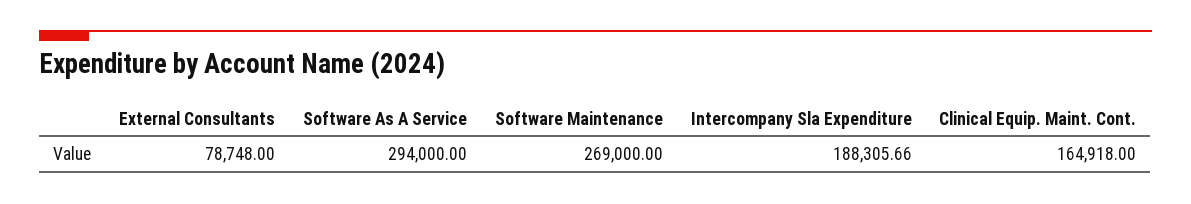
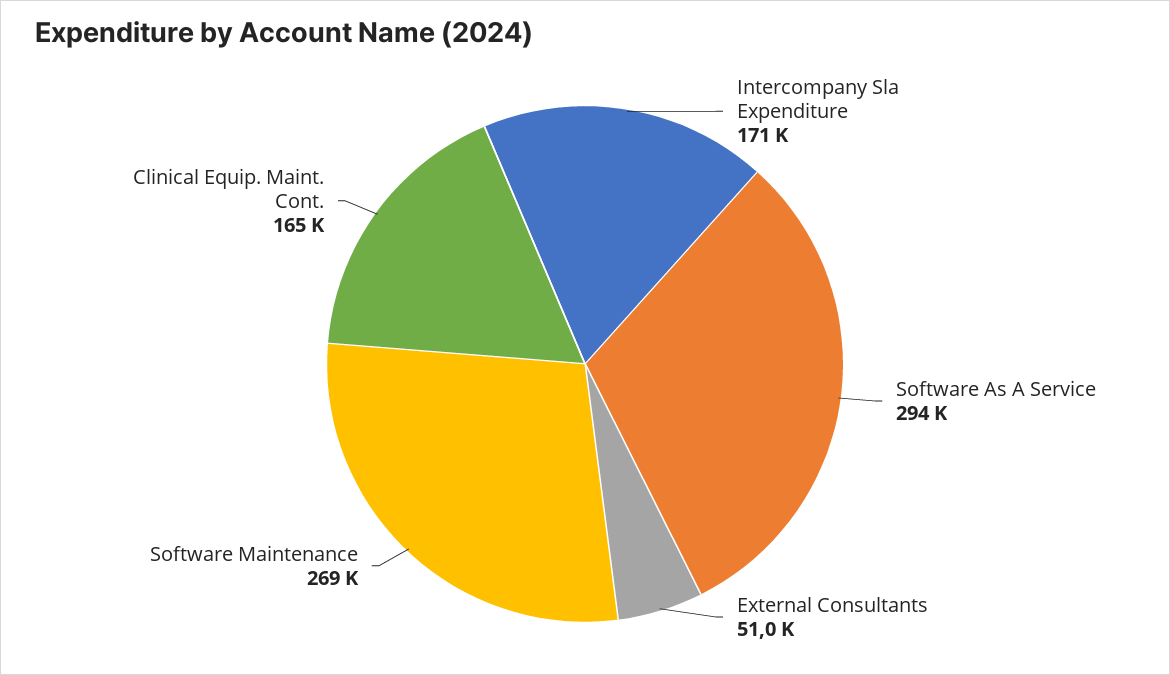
  {
-   "External Consultants": 78748,
+   "External Consultants": 51000,
    "Software As A Service": 294000,
    "Software Maintenance": 269000,
-   "Intercompany Sla Expenditure": 188305.66,
+   "Intercompany Sla Expenditure": 171000,
    "Clinical Equip. Maint. Cont.": 164918
  }

